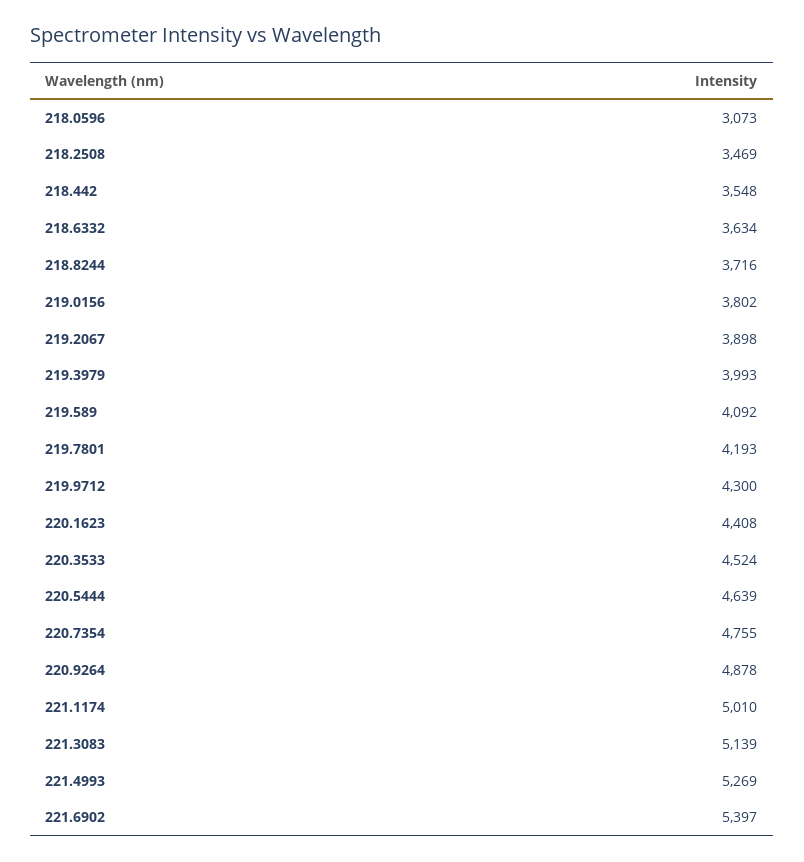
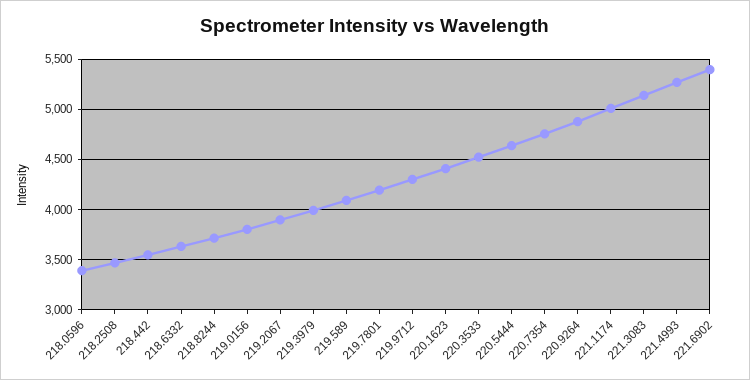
  {
-   "218.0596": 3073,
+   "218.0596": 3400,
    "218.2508": 3469,
    "218.442": 3548,
    "218.6332": 3634,
    "218.8244": 3716,
    "219.0156": 3802,
    "219.2067": 3898,
    "219.3979": 3993,
    "219.589": 4092,
    "219.7801": 4193,
    "219.9712": 4300,
    "220.1623": 4408,
    "220.3533": 4524,
    "220.5444": 4639,
    "220.7354": 4755,
    "220.9264": 4878,
    "221.1174": 5010,
    "221.3083": 5139,
    "221.4993": 5269,
    "221.6902": 5397
  }

